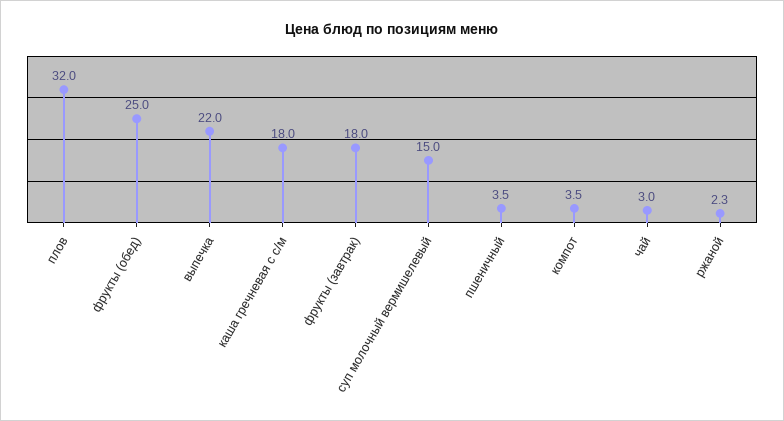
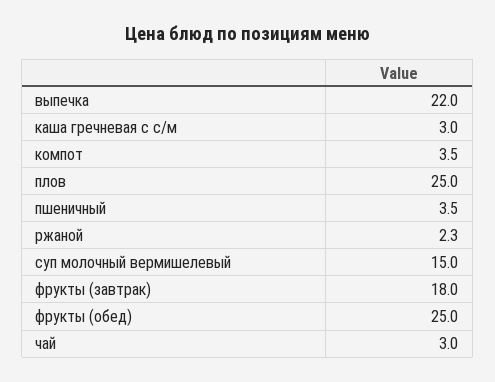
  {
-   "плов": 32,
+   "плов": 25,
    "фрукты (обед)": 25,
    "выпечка": 22,
-   "каша гречневая с с/м": 18,
+   "каша гречневая с с/м": 3,
    "фрукты (завтрак)": 18,
    "суп молочный вермишелевый": 15,
    "пшеничный": 3.5,
    "компот": 3.5,
    "чай": 3,
    "ржаной": 2.3
  }

